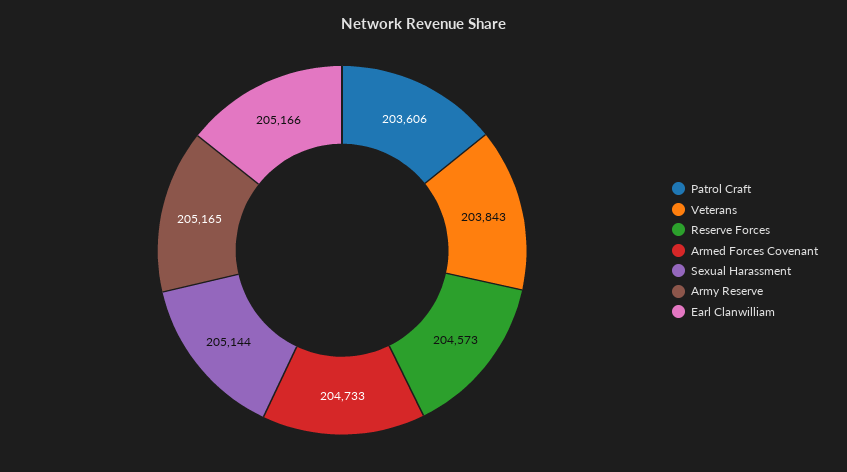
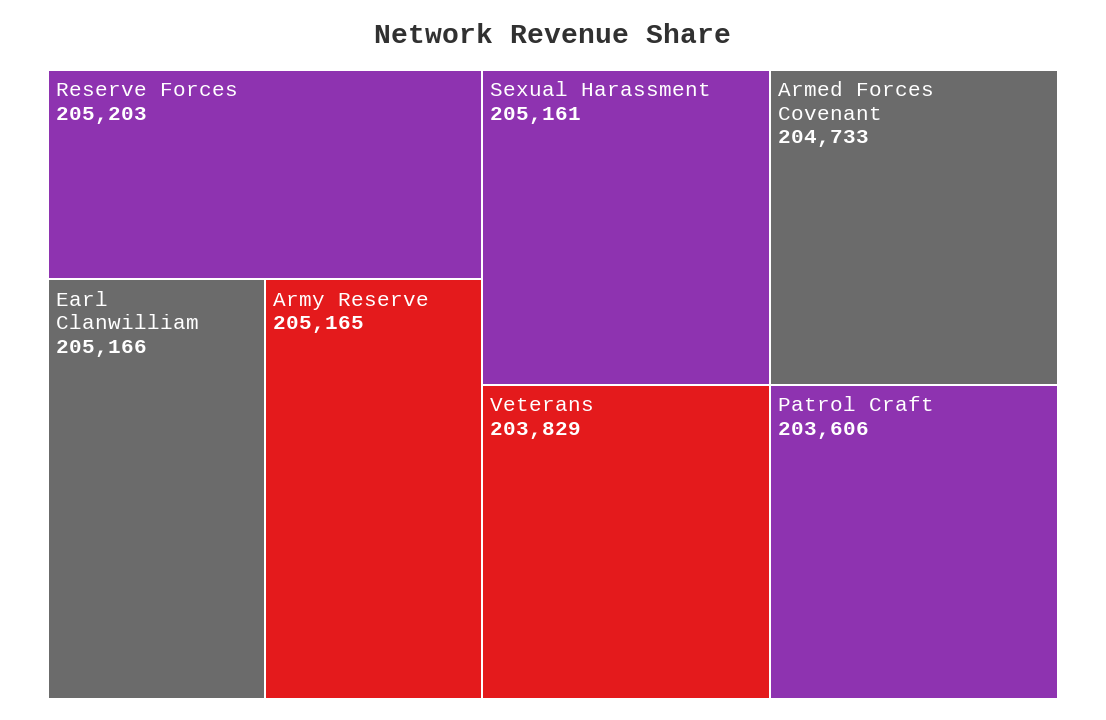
  {
    "Patrol Craft": 203606,
-   "Veterans": 203843,
+   "Veterans": 203829,
-   "Reserve Forces": 204573,
+   "Reserve Forces": 205203,
    "Armed Forces Covenant": 204733,
-   "Sexual Harassment": 205144,
+   "Sexual Harassment": 205161,
    "Army Reserve": 205165,
    "Earl Clanwilliam": 205166
  }

